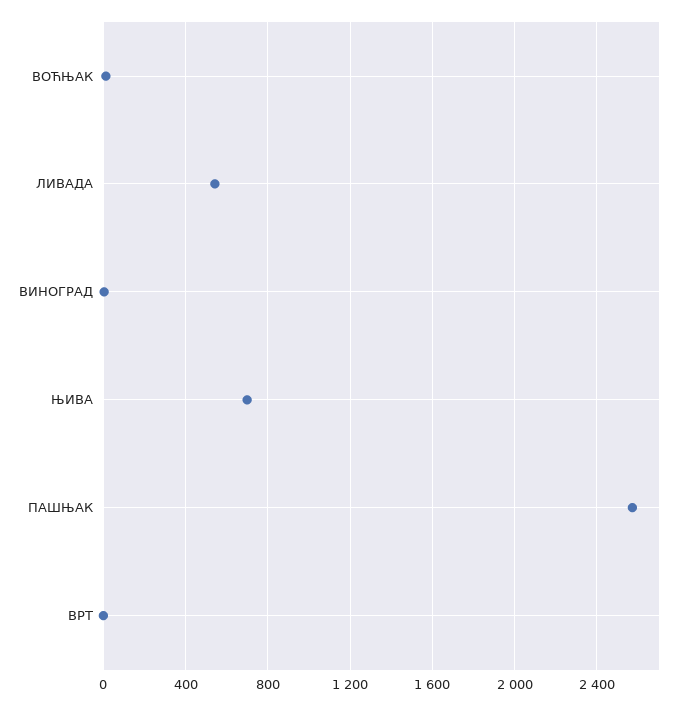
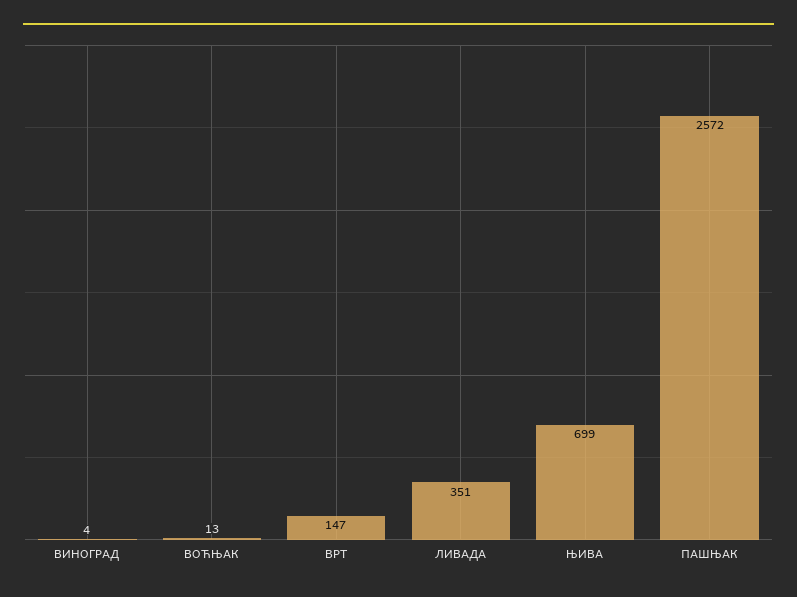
  {
    "ВОЋЊАК": 13,
-   "ЛИВАДА": 550,
+   "ЛИВАДА": 351,
    "ВИНОГРАД": 4,
    "ЊИВА": 699,
    "ПАШЊАК": 2572,
-   "ВРТ": 0
+   "ВРТ": 147
  }

